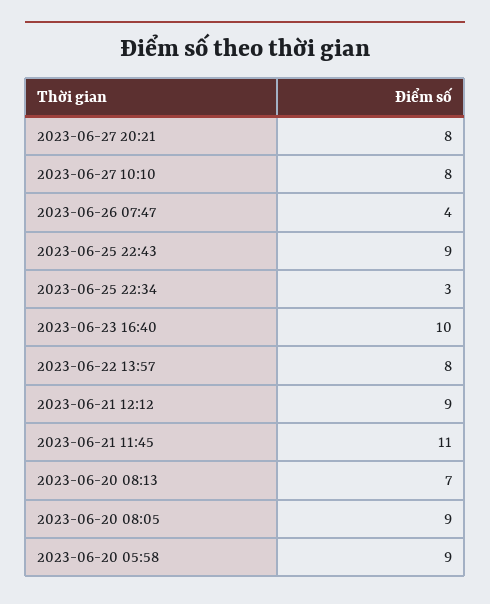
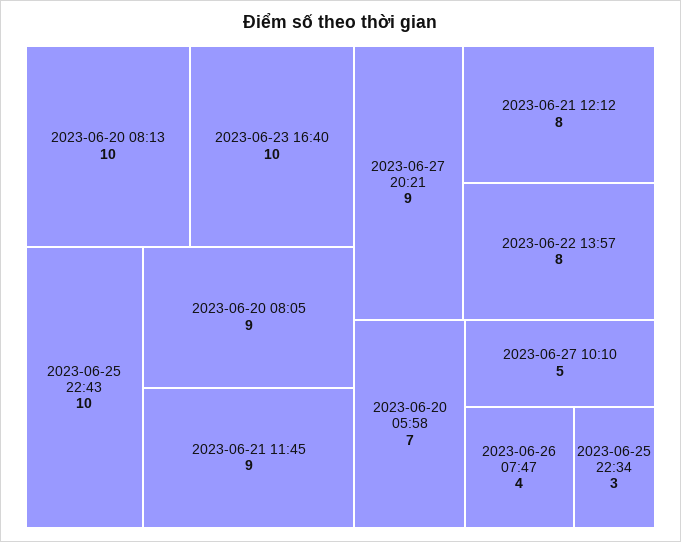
  {
-   "2023-06-27 20:21": 8,
+   "2023-06-27 20:21": 9,
-   "2023-06-27 10:10": 8,
+   "2023-06-27 10:10": 5,
    "2023-06-26 07:47": 4,
-   "2023-06-25 22:43": 9,
+   "2023-06-25 22:43": 10,
    "2023-06-25 22:34": 3,
    "2023-06-23 16:40": 10,
    "2023-06-22 13:57": 8,
-   "2023-06-21 12:12": 9,
+   "2023-06-21 12:12": 8,
-   "2023-06-21 11:45": 11,
+   "2023-06-21 11:45": 9,
-   "2023-06-20 08:13": 7,
+   "2023-06-20 08:13": 10,
    "2023-06-20 08:05": 9,
-   "2023-06-20 05:58": 9
+   "2023-06-20 05:58": 7
  }

